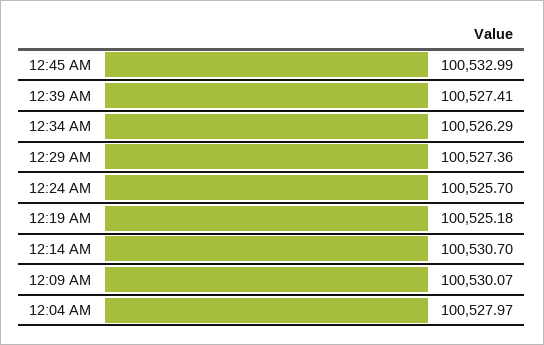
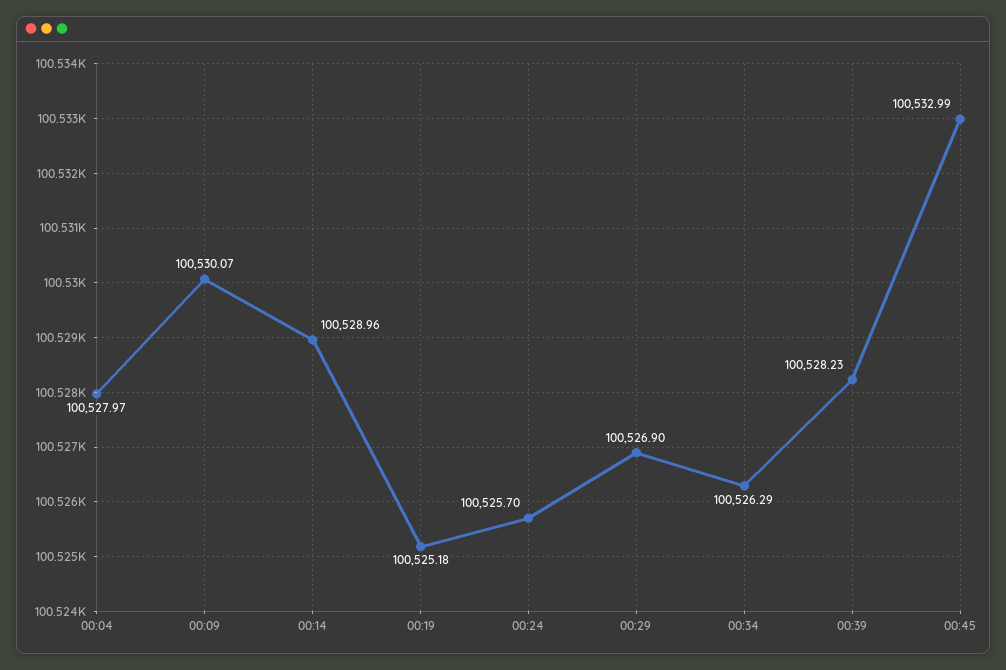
  {
    "12:45 AM": 100532.99,
-   "12:39 AM": 100527.41,
+   "12:39 AM": 100528.23,
    "12:34 AM": 100526.29,
-   "12:29 AM": 100527.36,
+   "12:29 AM": 100526.9,
    "12:24 AM": 100525.7,
    "12:19 AM": 100525.18,
-   "12:14 AM": 100530.7,
+   "12:14 AM": 100528.96,
    "12:09 AM": 100530.07,
    "12:04 AM": 100527.97
  }

